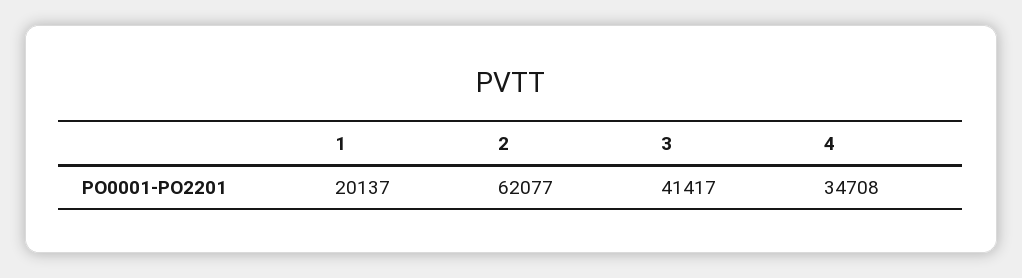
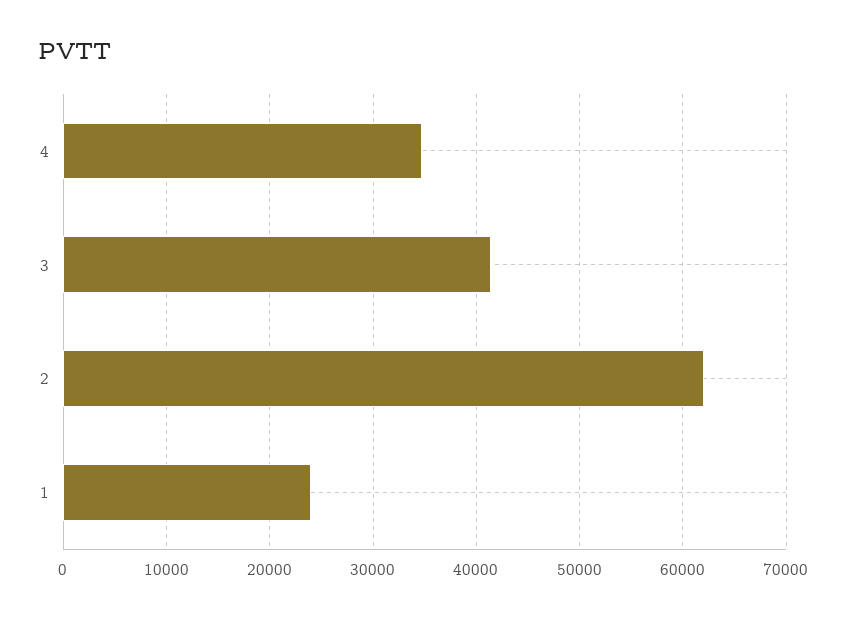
  {
-   "1": 20137,
+   "1": 24000,
    "2": 62077,
    "3": 41417,
    "4": 34708
  }

